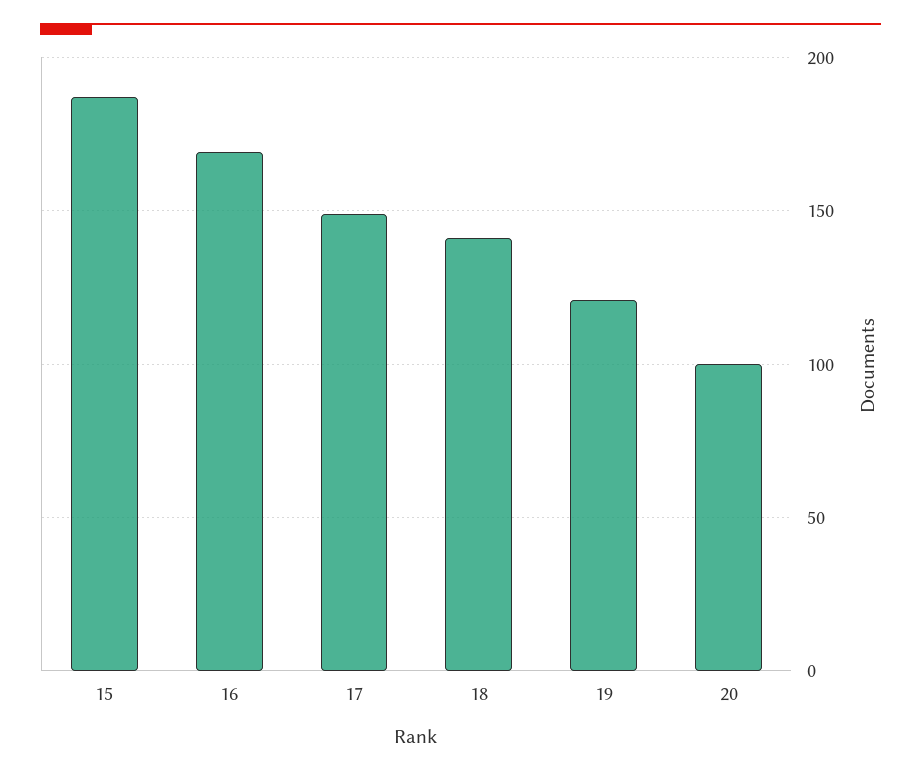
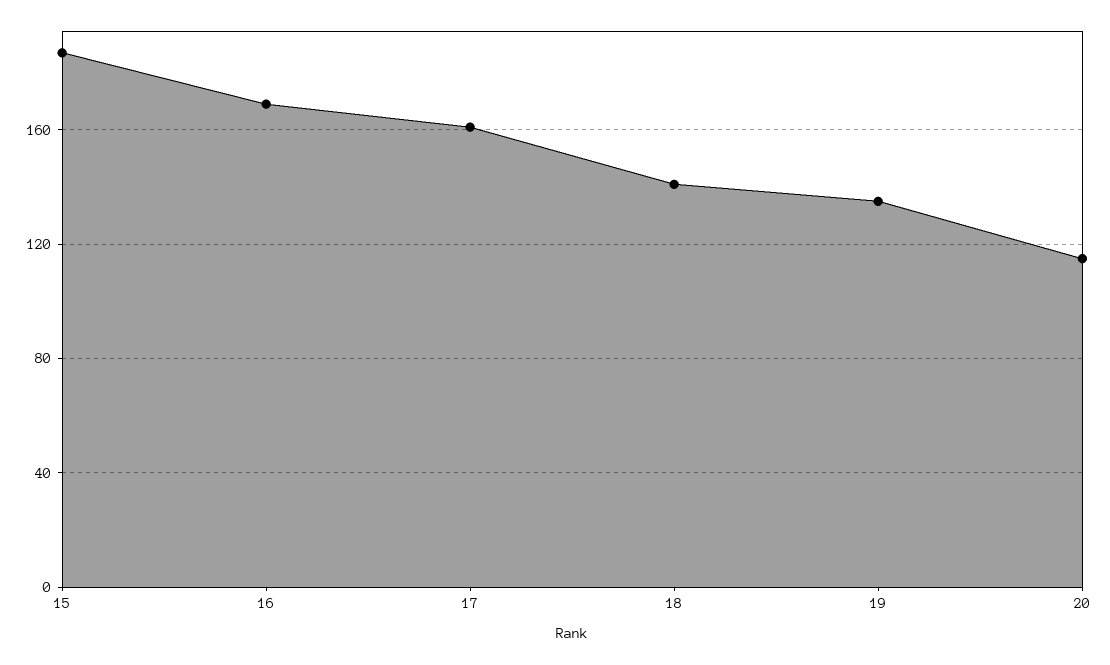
  {
    "15": 185,
    "16": 170,
-   "17": 150,
+   "17": 160,
    "18": 140,
-   "19": 120,
+   "19": 135,
-   "20": 100
+   "20": 115
  }

